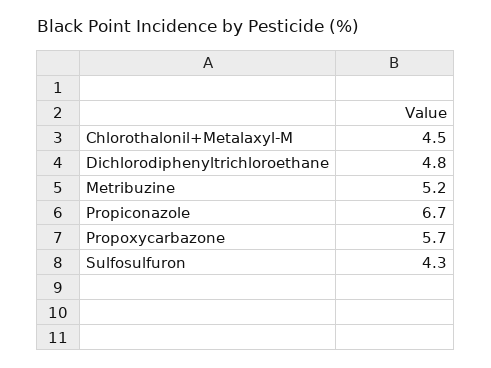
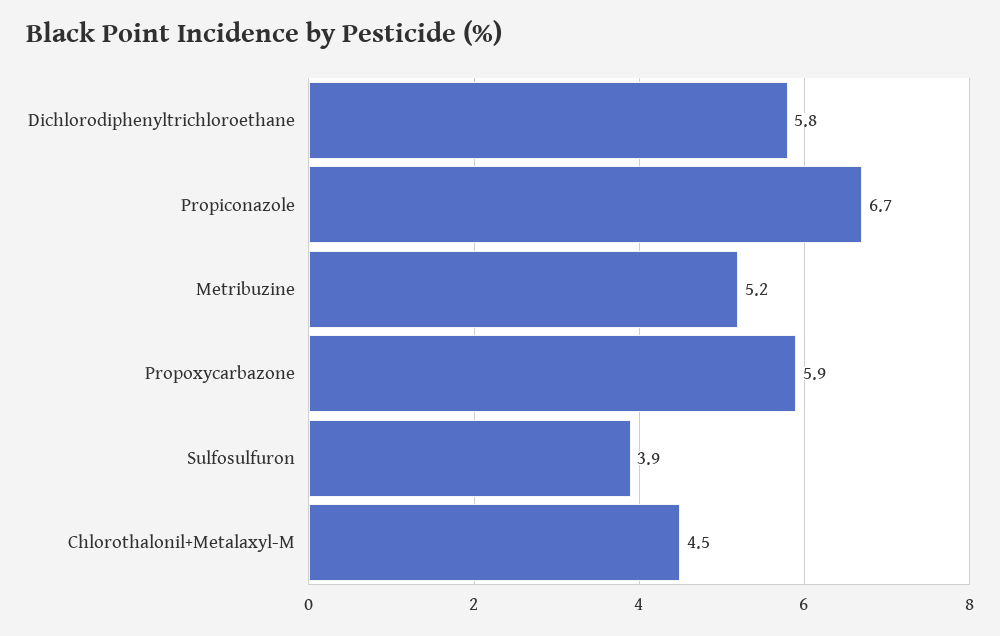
  {
    "Chlorothalonil+Metalaxyl-M": 4.5,
-   "Dichlorodiphenyltrichloroethane": 4.8,
+   "Dichlorodiphenyltrichloroethane": 5.8,
    "Metribuzine": 5.2,
    "Propiconazole": 6.7,
-   "Propoxycarbazone": 5.7,
+   "Propoxycarbazone": 5.9,
-   "Sulfosulfuron": 4.3
+   "Sulfosulfuron": 3.9
  }

